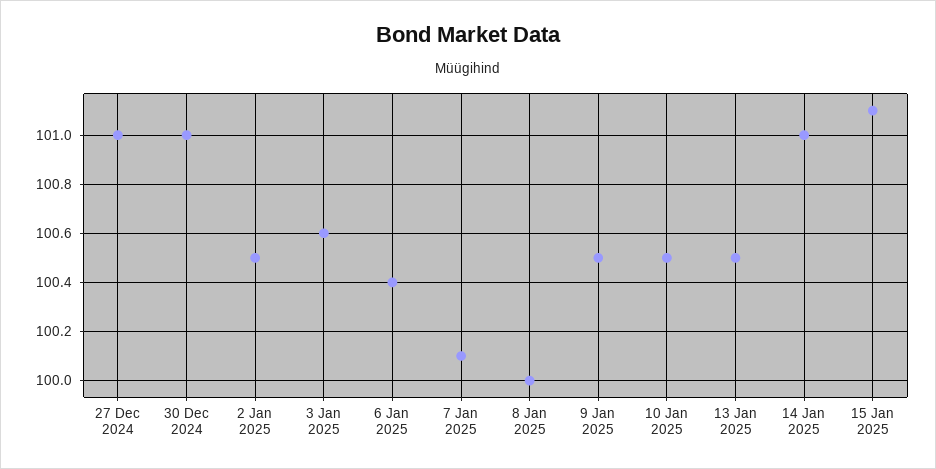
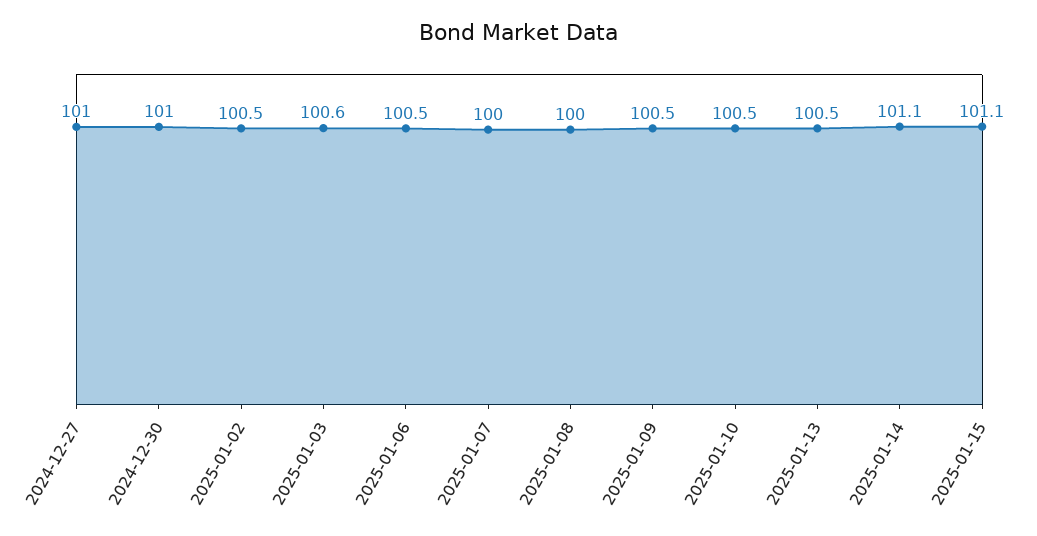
  {
    "27 Dec 2024": 101,
    "30 Dec 2024": 101,
    "2 Jan 2025": 100.5,
    "3 Jan 2025": 100.6,
-   "6 Jan 2025": 100.4,
+   "6 Jan 2025": 100.5,
-   "7 Jan 2025": 100.1,
+   "7 Jan 2025": 100,
    "8 Jan 2025": 100,
    "9 Jan 2025": 100.5,
    "10 Jan 2025": 100.5,
    "13 Jan 2025": 100.5,
-   "14 Jan 2025": 101,
+   "14 Jan 2025": 101.1,
    "15 Jan 2025": 101.1
  }

